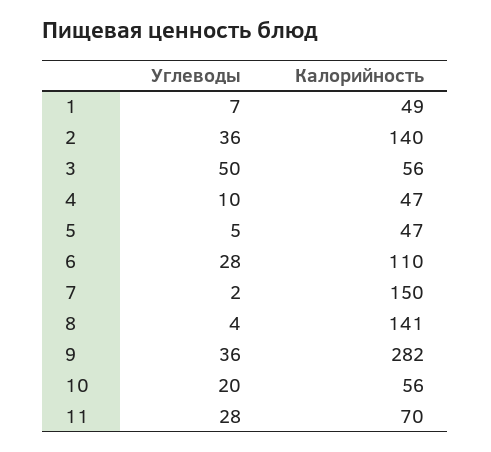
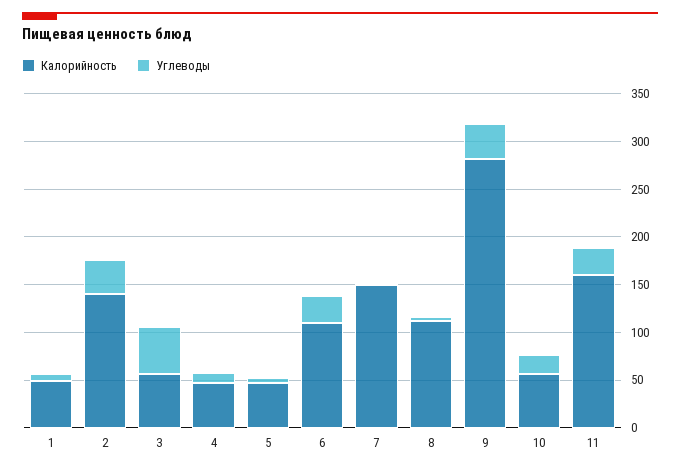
  {
    "Углеводы": {
      "1": 7,
      "2": 36,
      "3": 50,
      "4": 10,
      "5": 5,
      "6": 28,
      "7": 2,
      "8": 4,
      "9": 36,
      "10": 20,
      "11": 28
    },
    "Калорийность": {
      "1": 49,
      "2": 140,
      "3": 56,
      "4": 47,
      "5": 47,
      "6": 110,
      "7": 150,
-     "8": 141,
+     "8": 110,
      "9": 282,
      "10": 56,
-     "11": 70
+     "11": 160
    }
  }

